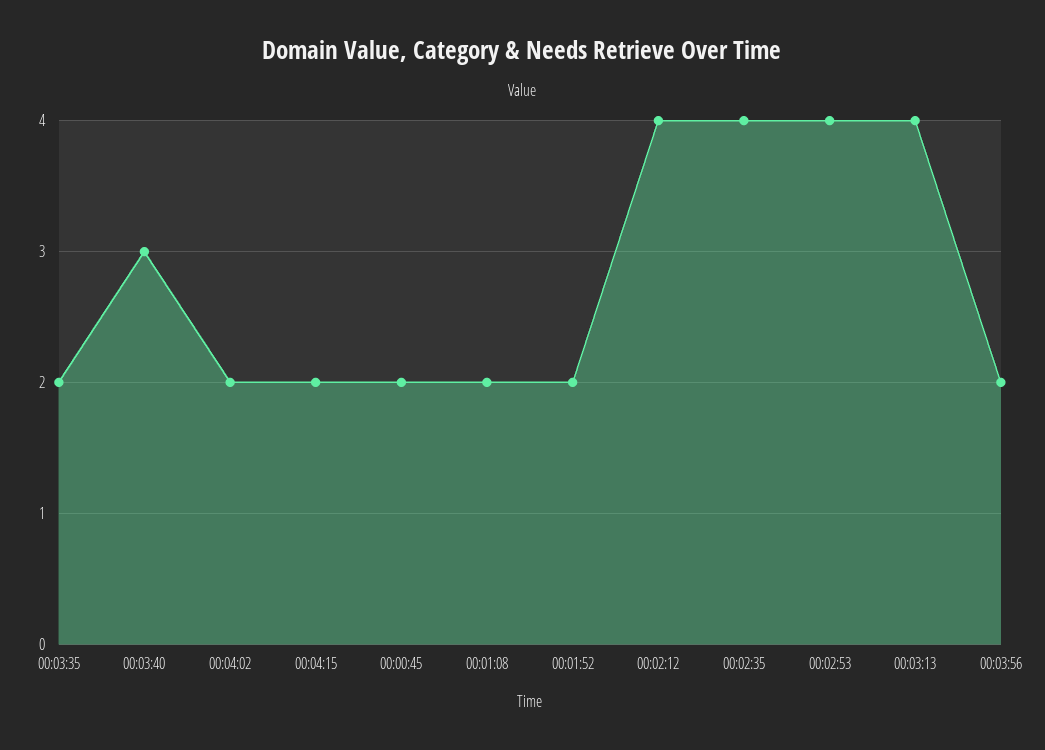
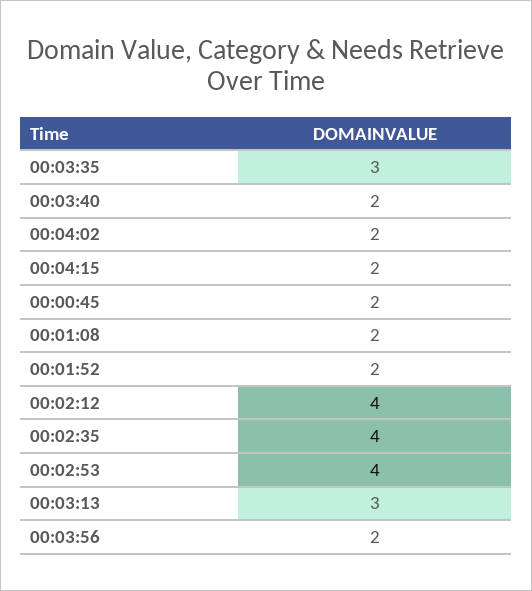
  {
-   "00:03:35": 2,
+   "00:03:35": 3,
-   "00:03:40": 3,
+   "00:03:40": 2,
    "00:04:02": 2,
    "00:04:15": 2,
    "00:00:45": 2,
    "00:01:08": 2,
    "00:01:52": 2,
    "00:02:12": 4,
    "00:02:35": 4,
    "00:02:53": 4,
-   "00:03:13": 4,
+   "00:03:13": 3,
    "00:03:56": 2
  }

